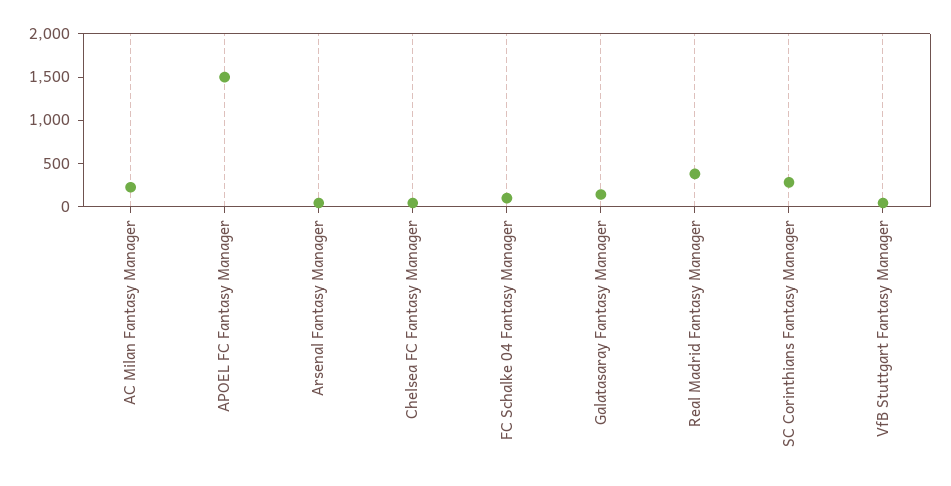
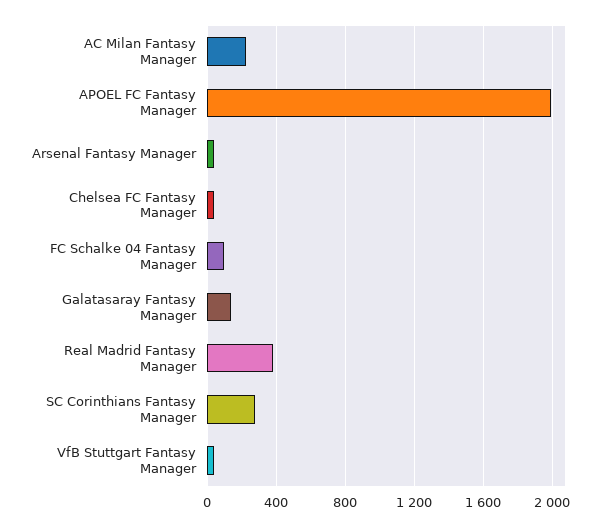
  {
    "AC Milan Fantasy Manager": 200,
-   "APOEL FC Fantasy Manager": 1500,
+   "APOEL FC Fantasy Manager": 2000,
    "Arsenal Fantasy Manager": 50,
    "Chelsea FC Fantasy Manager": 50,
    "FC Schalke 04 Fantasy Manager": 100,
    "Galatasaray Fantasy Manager": 150,
    "Real Madrid Fantasy Manager": 400,
    "SC Corinthians Fantasy Manager": 300,
    "VfB Stuttgart Fantasy Manager": 50
  }

